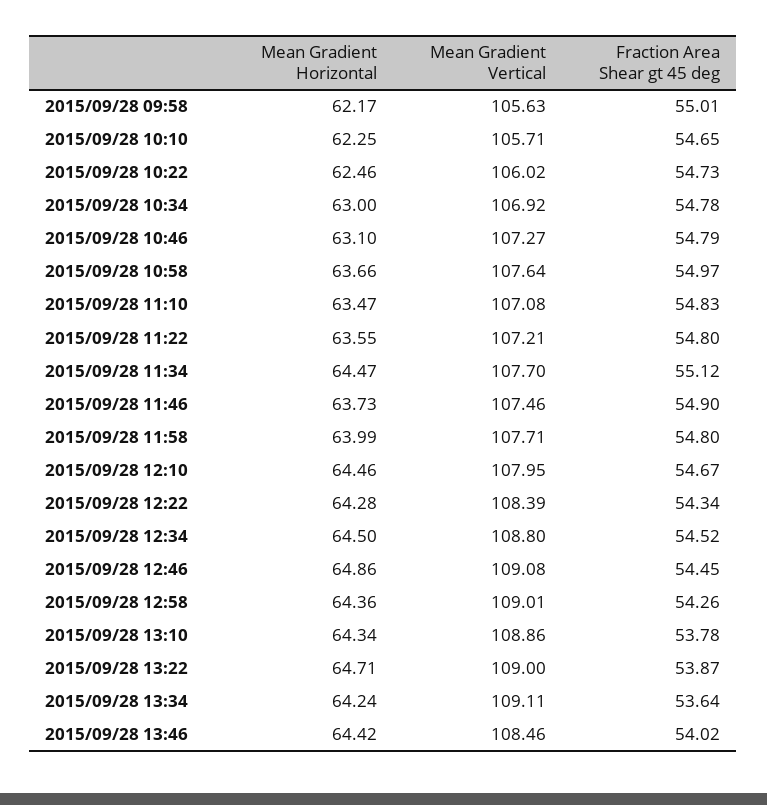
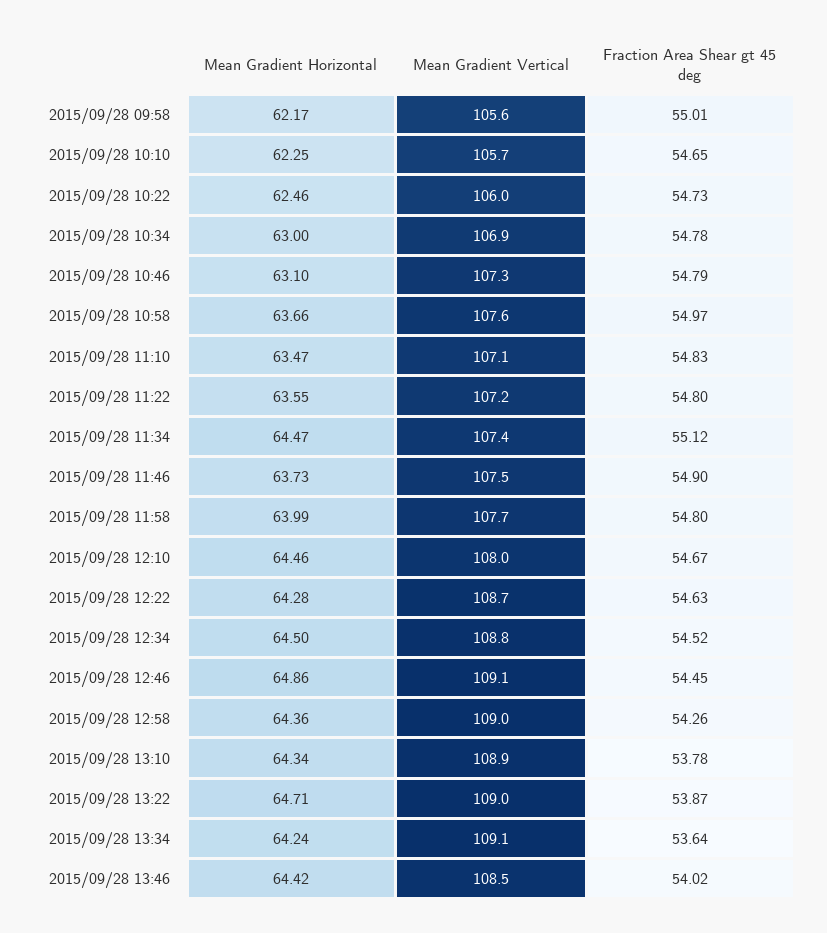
  {
    "Mean Gradient Horizontal": {
      "2015/09/28 09:58": 62.17,
      "2015/09/28 10:10": 62.25,
      "2015/09/28 10:22": 62.46,
      "2015/09/28 10:34": 63,
      "2015/09/28 10:46": 63.1,
      "2015/09/28 10:58": 63.66,
      "2015/09/28 11:10": 63.47,
      "2015/09/28 11:22": 63.55,
      "2015/09/28 11:34": 64.47,
      "2015/09/28 11:46": 63.73,
      "2015/09/28 11:58": 63.99,
      "2015/09/28 12:10": 64.46,
      "2015/09/28 12:22": 64.28,
      "2015/09/28 12:34": 64.5,
      "2015/09/28 12:46": 64.86,
      "2015/09/28 12:58": 64.36,
      "2015/09/28 13:10": 64.34,
      "2015/09/28 13:22": 64.71,
      "2015/09/28 13:34": 64.24,
      "2015/09/28 13:46": 64.42
    },
    "Mean Gradient Vertical": {
      "2015/09/28 09:58": 105.63,
      "2015/09/28 10:10": 105.71,
      "2015/09/28 10:22": 106.02,
      "2015/09/28 10:34": 106.92,
      "2015/09/28 10:46": 107.27,
      "2015/09/28 10:58": 107.64,
      "2015/09/28 11:10": 107.08,
      "2015/09/28 11:22": 107.21,
-     "2015/09/28 11:34": 107.7,
+     "2015/09/28 11:34": 107.4,
      "2015/09/28 11:46": 107.46,
      "2015/09/28 11:58": 107.71,
      "2015/09/28 12:10": 107.95,
-     "2015/09/28 12:22": 108.39,
+     "2015/09/28 12:22": 108.7,
      "2015/09/28 12:34": 108.8,
      "2015/09/28 12:46": 109.08,
      "2015/09/28 12:58": 109.01,
      "2015/09/28 13:10": 108.86,
      "2015/09/28 13:22": 109,
      "2015/09/28 13:34": 109.11,
      "2015/09/28 13:46": 108.46
    },
    "Fraction Area Shear gt 45 deg": {
      "2015/09/28 09:58": 55.01,
      "2015/09/28 10:10": 54.65,
      "2015/09/28 10:22": 54.73,
      "2015/09/28 10:34": 54.78,
      "2015/09/28 10:46": 54.79,
      "2015/09/28 10:58": 54.97,
      "2015/09/28 11:10": 54.83,
      "2015/09/28 11:22": 54.8,
      "2015/09/28 11:34": 55.12,
      "2015/09/28 11:46": 54.9,
      "2015/09/28 11:58": 54.8,
      "2015/09/28 12:10": 54.67,
-     "2015/09/28 12:22": 54.34,
+     "2015/09/28 12:22": 54.63,
      "2015/09/28 12:34": 54.52,
      "2015/09/28 12:46": 54.45,
      "2015/09/28 12:58": 54.26,
      "2015/09/28 13:10": 53.78,
      "2015/09/28 13:22": 53.87,
      "2015/09/28 13:34": 53.64,
      "2015/09/28 13:46": 54.02
    }
  }

